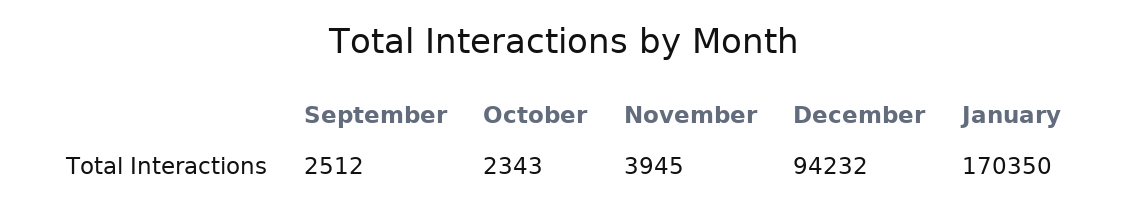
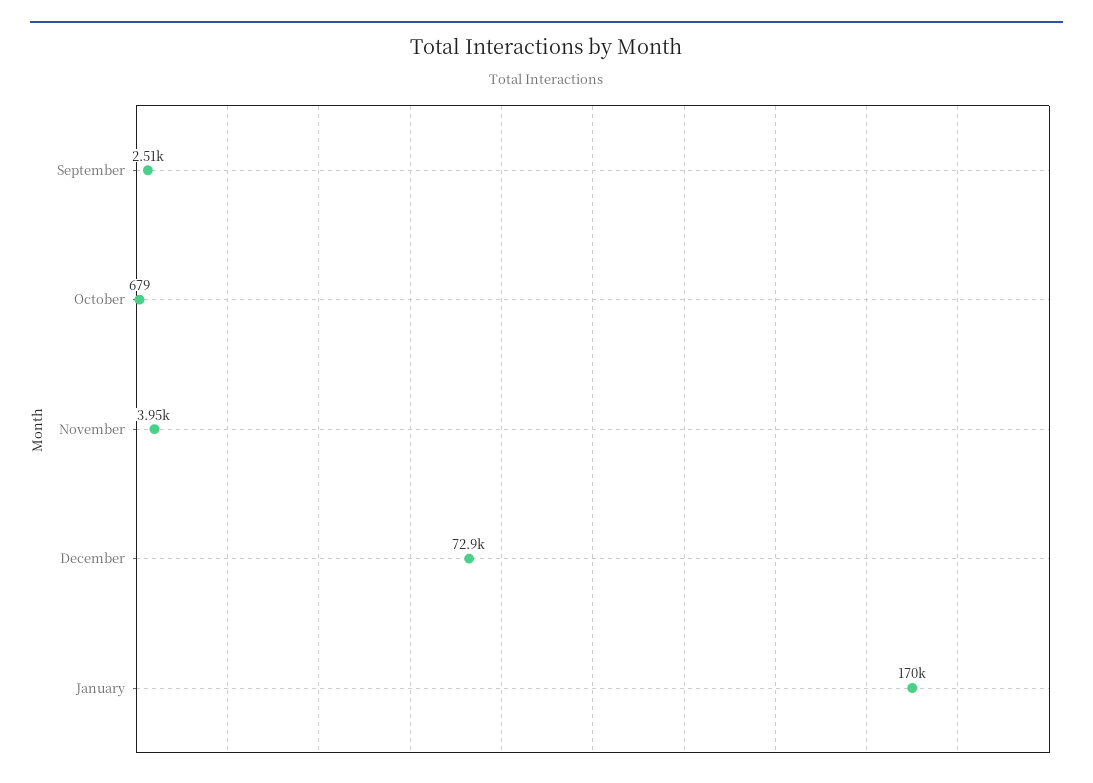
  {
    "September": 2512,
-   "October": 2343,
+   "October": 679,
    "November": 3945,
-   "December": 94232,
+   "December": 72900,
    "January": 170350
  }

